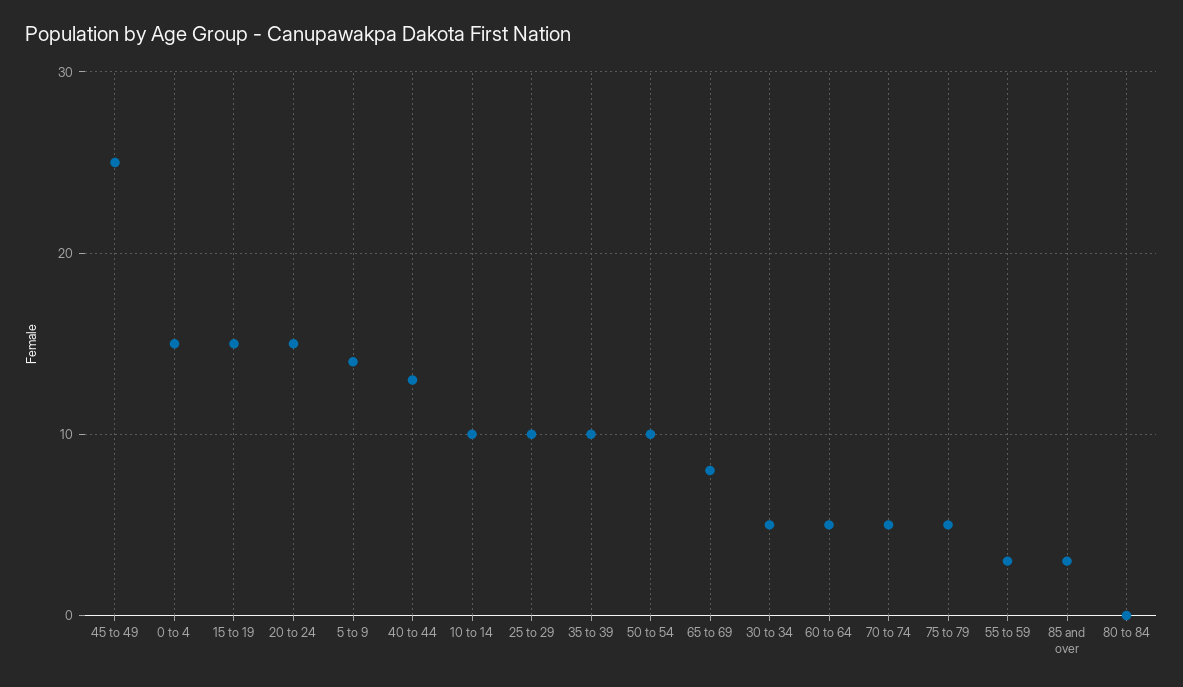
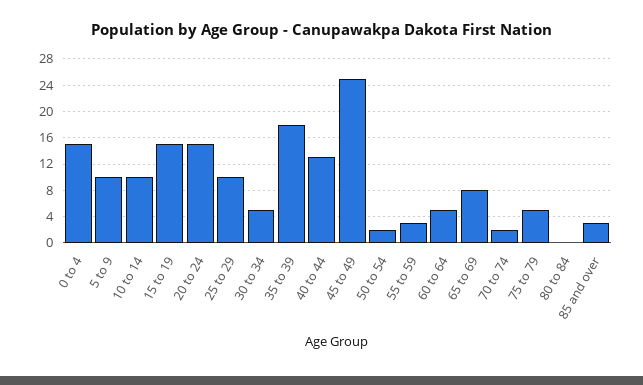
  {
    "45 to 49": 25,
    "0 to 4": 15,
    "15 to 19": 15,
    "20 to 24": 15,
-   "5 to 9": 14,
+   "5 to 9": 10,
    "40 to 44": 13,
    "10 to 14": 10,
    "25 to 29": 10,
-   "35 to 39": 10,
+   "35 to 39": 18,
-   "50 to 54": 10,
+   "50 to 54": 2,
    "65 to 69": 8,
    "30 to 34": 5,
    "60 to 64": 5,
-   "70 to 74": 5,
+   "70 to 74": 2,
    "75 to 79": 5,
    "55 to 59": 3,
    "85 and over": 3,
    "80 to 84": 0
  }

